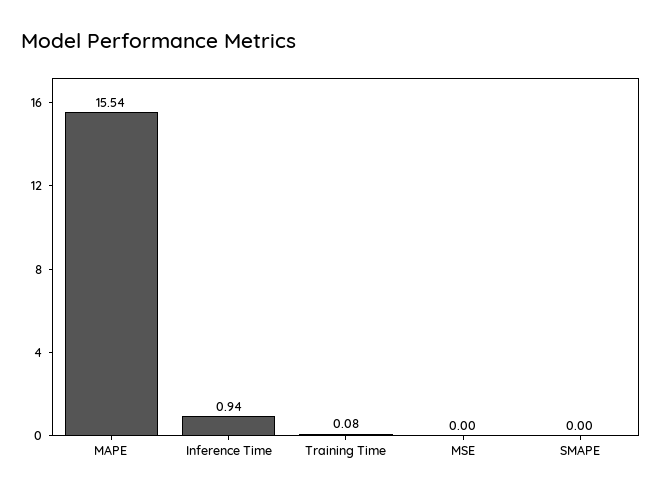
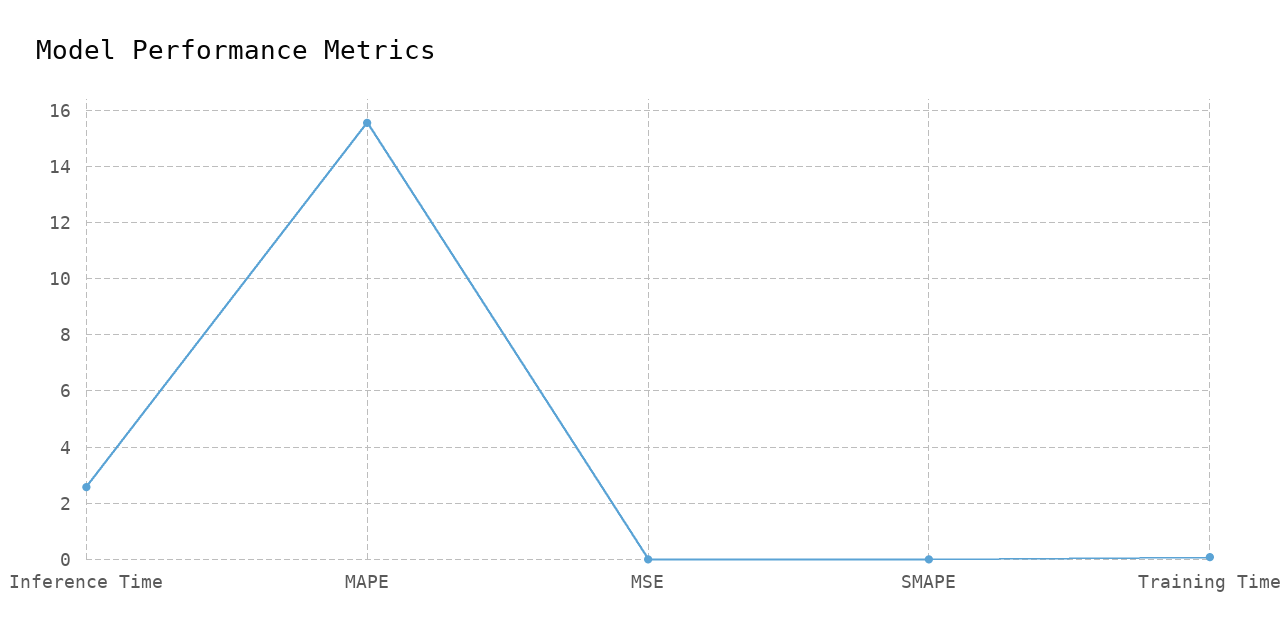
  {
    "MAPE": 15.54,
-   "Inference Time": 0.94,
+   "Inference Time": 2.5,
    "Training Time": 0.08,
    "MSE": 0,
    "SMAPE": 0
  }

